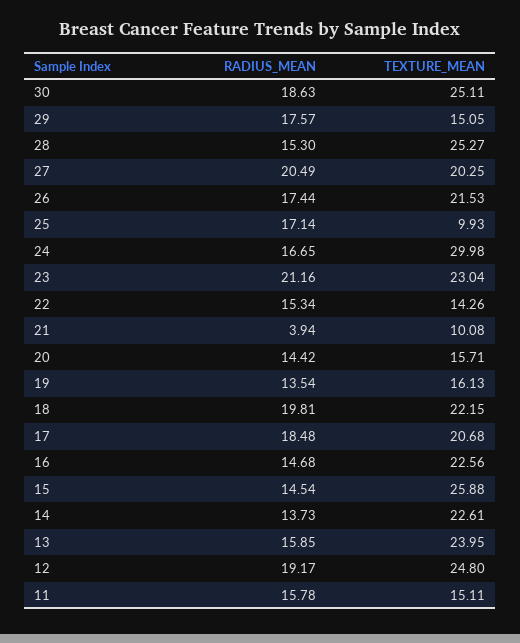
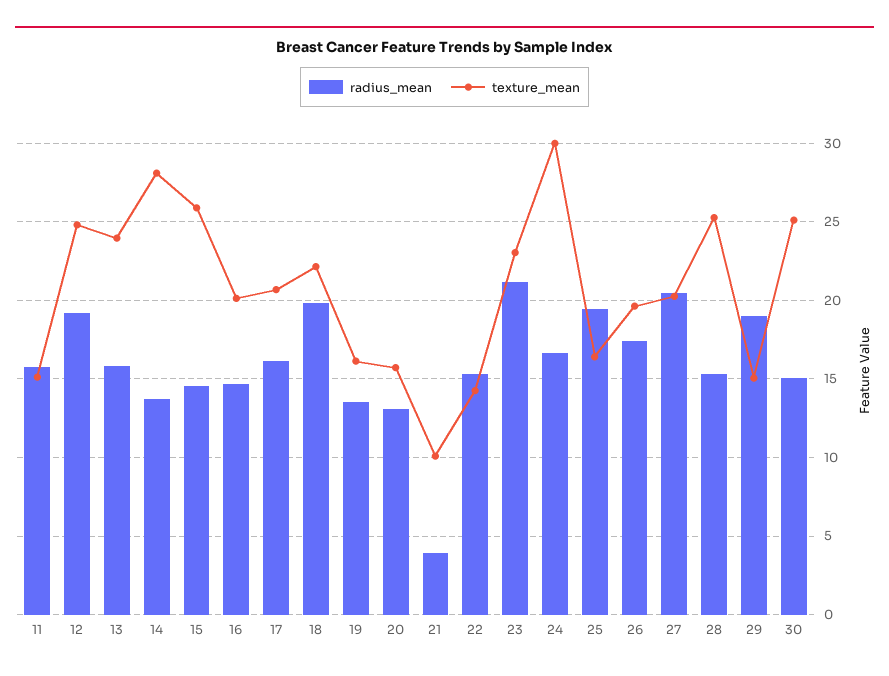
  {
    "RADIUS_MEAN": {
-     "30": 18.63,
+     "30": 15,
-     "29": 17.57,
+     "29": 19,
      "28": 15.3,
      "27": 20.49,
      "26": 17.44,
-     "25": 17.14,
+     "25": 19.5,
      "24": 16.65,
      "23": 21.16,
      "22": 15.34,
      "21": 3.94,
-     "20": 14.42,
+     "20": 13,
      "19": 13.54,
      "18": 19.81,
-     "17": 18.48,
+     "17": 16,
      "16": 14.68,
      "15": 14.54,
      "14": 13.73,
      "13": 15.85,
      "12": 19.17,
      "11": 15.78
    },
    "TEXTURE_MEAN": {
      "30": 25.11,
      "29": 15.05,
      "28": 25.27,
      "27": 20.25,
-     "26": 21.53,
+     "26": 19.5,
-     "25": 9.93,
+     "25": 16.5,
      "24": 29.98,
      "23": 23.04,
      "22": 14.26,
      "21": 10.08,
      "20": 15.71,
      "19": 16.13,
      "18": 22.15,
      "17": 20.68,
-     "16": 22.56,
+     "16": 20,
      "15": 25.88,
-     "14": 22.61,
+     "14": 28,
      "13": 23.95,
      "12": 24.8,
      "11": 15.11
    }
  }

